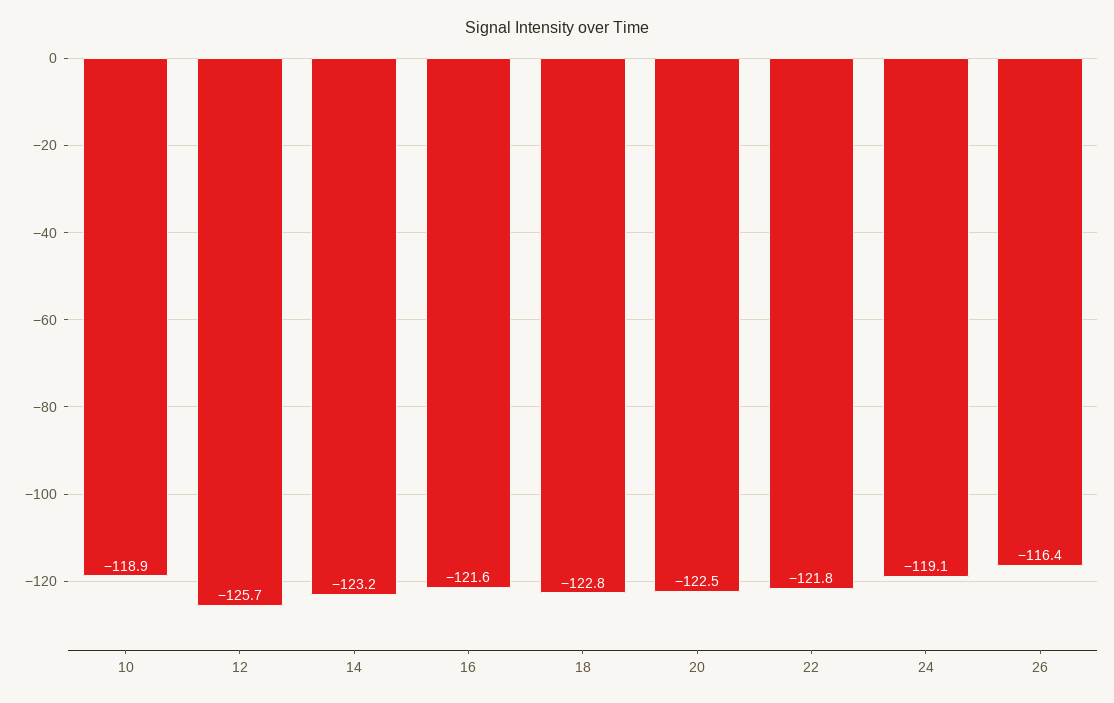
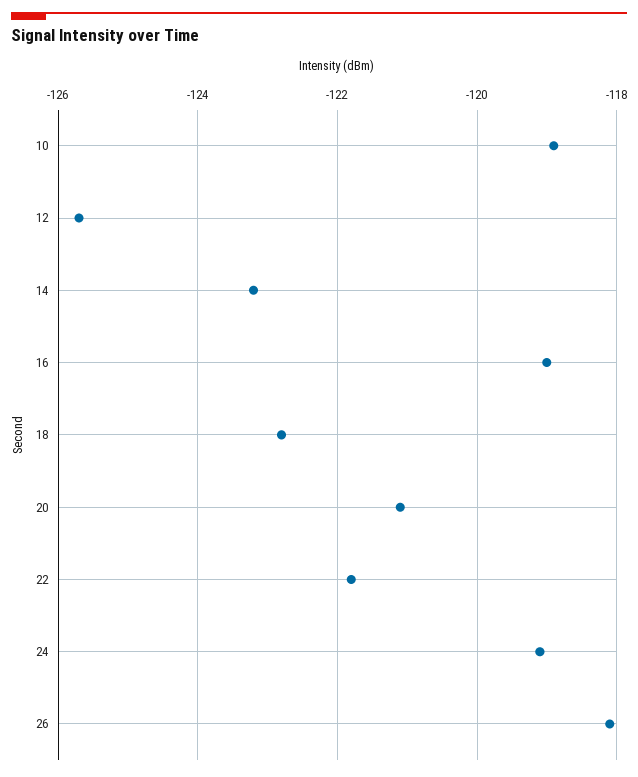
  {
    "10": -118.9,
    "12": -125.7,
    "14": -123.2,
-   "16": -121.6,
+   "16": -119,
    "18": -122.8,
-   "20": -122.5,
+   "20": -121,
    "22": -121.8,
    "24": -119.1,
-   "26": -116.4
+   "26": -118
  }

